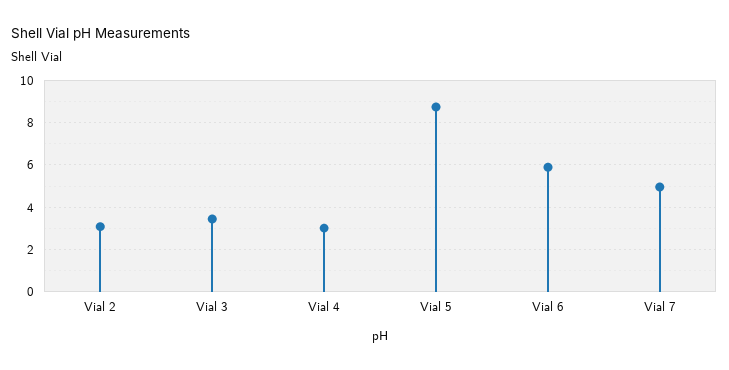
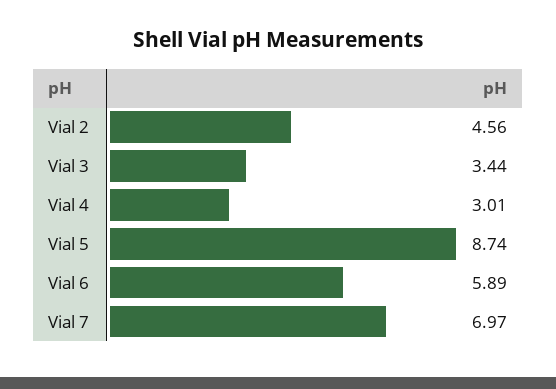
  {
-   "Vial 2": 3,
+   "Vial 2": 4.56,
    "Vial 3": 3.44,
    "Vial 4": 3.01,
    "Vial 5": 8.74,
    "Vial 6": 5.89,
-   "Vial 7": 5
+   "Vial 7": 6.97
  }

